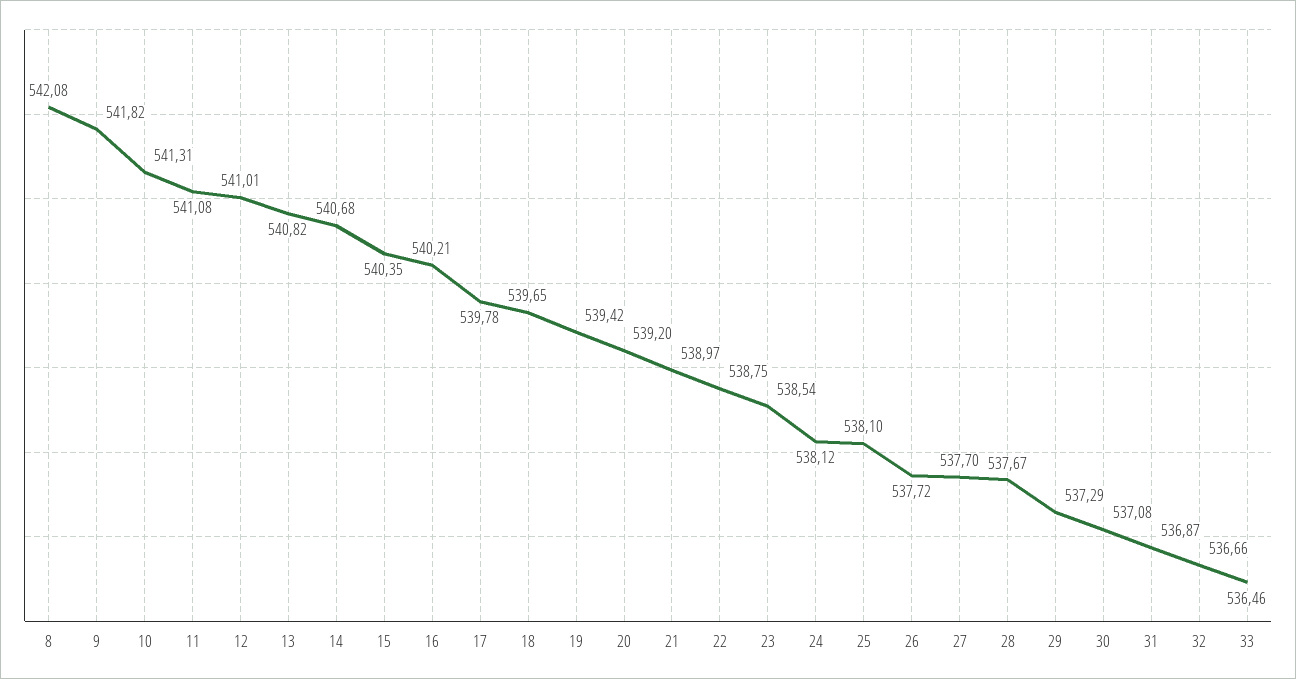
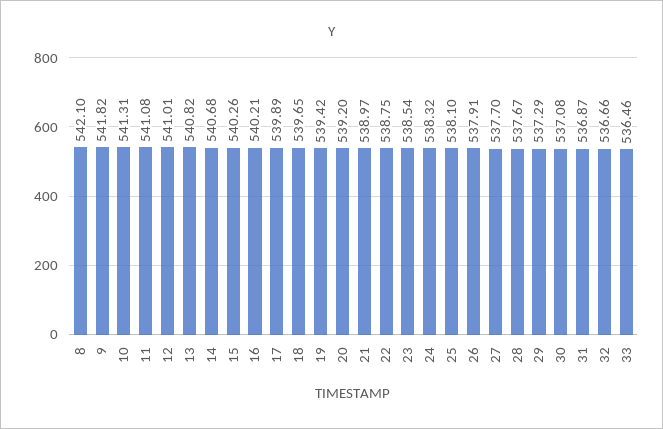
  {
-   "8": 542.08,
+   "8": 542.1,
    "9": 541.82,
    "10": 541.31,
    "11": 541.08,
    "12": 541.01,
    "13": 540.82,
    "14": 540.68,
-   "15": 540.35,
+   "15": 540.26,
    "16": 540.21,
-   "17": 539.78,
+   "17": 539.89,
    "18": 539.65,
    "19": 539.42,
    "20": 539.2,
    "21": 538.97,
    "22": 538.75,
    "23": 538.54,
-   "24": 538.12,
+   "24": 538.32,
    "25": 538.1,
-   "26": 537.72,
+   "26": 537.91,
    "27": 537.7,
    "28": 537.67,
    "29": 537.29,
    "30": 537.08,
    "31": 536.87,
    "32": 536.66,
    "33": 536.46
  }

